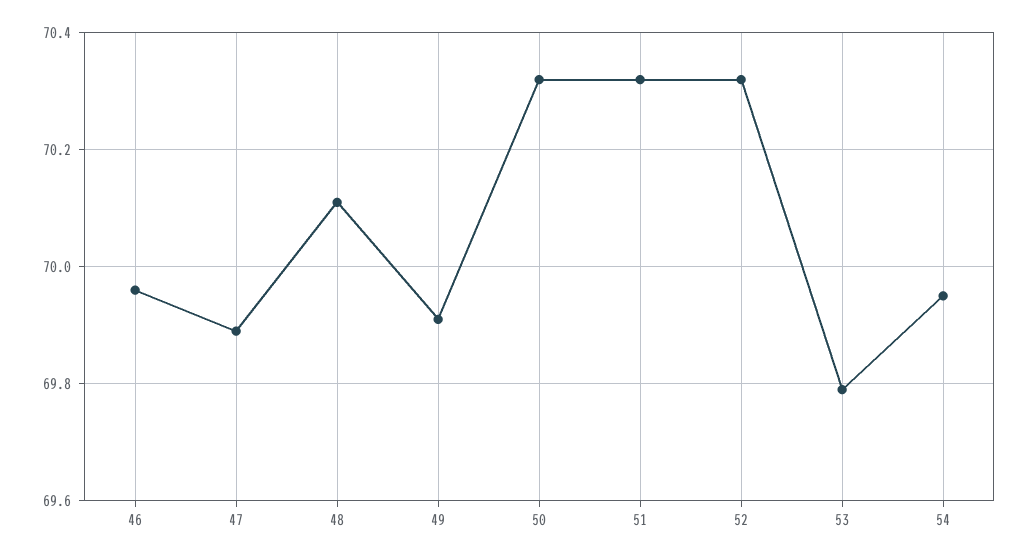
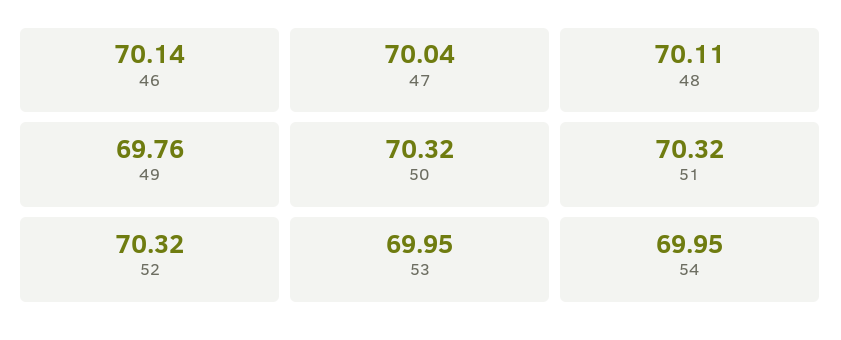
  {
-   "46": 69.95,
+   "46": 70.14,
-   "47": 69.9,
+   "47": 70.04,
    "48": 70.11,
-   "49": 69.9,
+   "49": 69.76,
    "50": 70.32,
    "51": 70.32,
    "52": 70.32,
-   "53": 69.8,
+   "53": 69.95,
    "54": 69.95
  }

